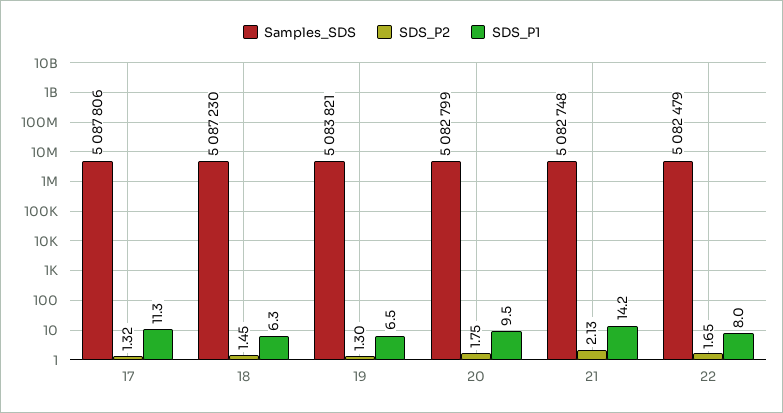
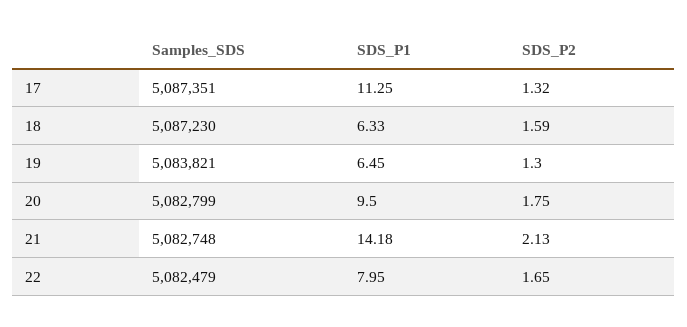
  {
    "Samples_SDS": {
-     "17": 5087806,
+     "17": 5087351,
      "18": 5087230,
      "19": 5083821,
      "20": 5082799,
      "21": 5082748,
      "22": 5082479
    },
    "SDS_P2": {
      "17": 1.32,
-     "18": 1.45,
+     "18": 1.59,
      "19": 1.3,
      "20": 1.75,
      "21": 2.13,
      "22": 1.65
    },
    "SDS_P1": {
      "17": 11.25,
      "18": 6.33,
      "19": 6.45,
      "20": 9.5,
      "21": 14.18,
      "22": 7.95
    }
  }

